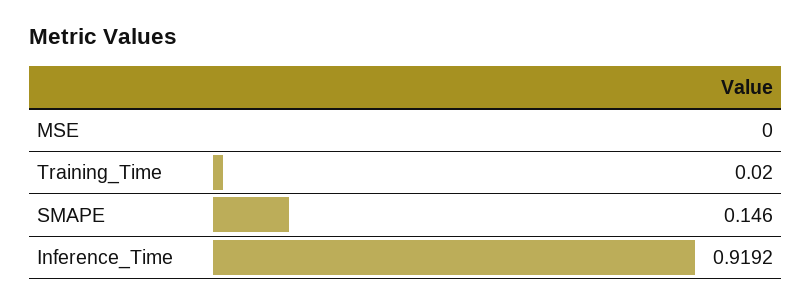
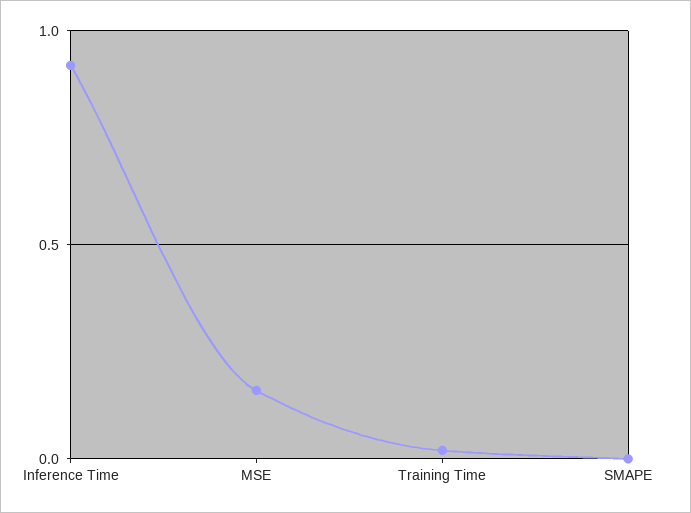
  {
-   "MSE": 0,
+   "MSE": 0.15,
    "Training_Time": 0.02,
-   "SMAPE": 0.146,
+   "SMAPE": 0,
    "Inference_Time": 0.9192
  }

